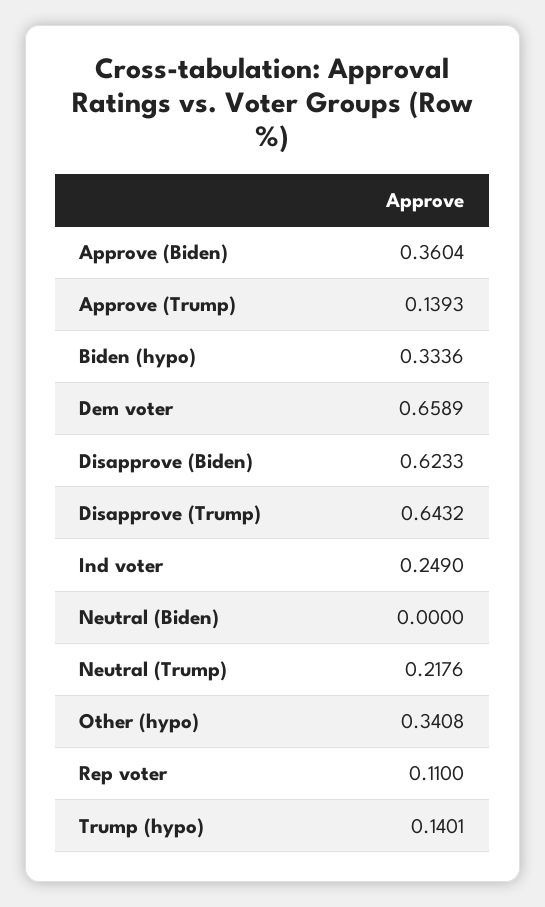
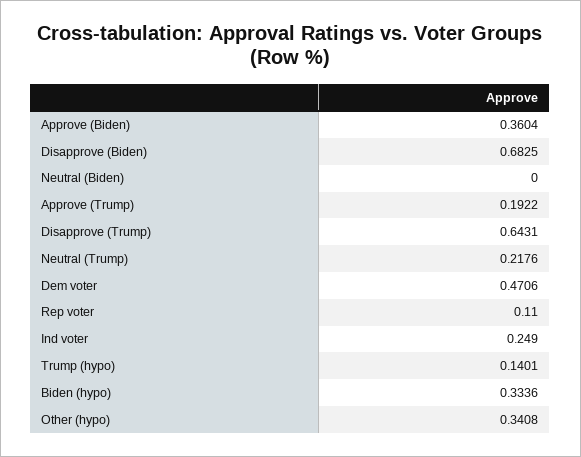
  {
    "Approve (Biden)": 0.3604,
-   "Approve (Trump)": 0.1393,
+   "Approve (Trump)": 0.1922,
    "Biden (hypo)": 0.3336,
-   "Dem voter": 0.6589,
+   "Dem voter": 0.4706,
-   "Disapprove (Biden)": 0.6233,
+   "Disapprove (Biden)": 0.6825,
-   "Disapprove (Trump)": 0.6432,
+   "Disapprove (Trump)": 0.6431,
    "Ind voter": 0.249,
    "Neutral (Biden)": 0,
    "Neutral (Trump)": 0.2176,
    "Other (hypo)": 0.3408,
    "Rep voter": 0.11,
    "Trump (hypo)": 0.1401
  }

